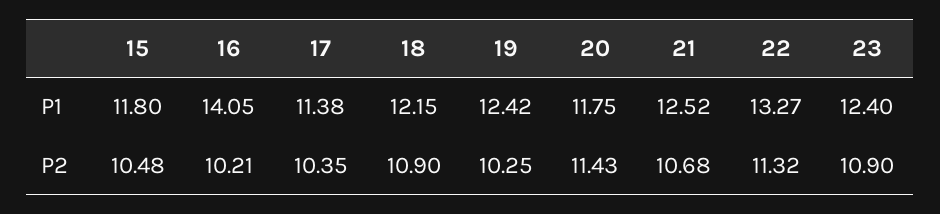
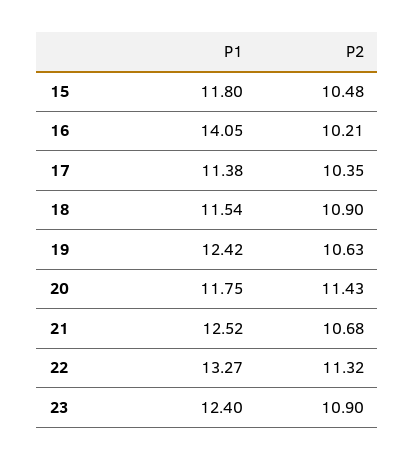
  {
    "15": {
      "P1": 11.8,
      "P2": 10.48
    },
    "16": {
      "P1": 14.05,
      "P2": 10.21
    },
    "17": {
      "P1": 11.38,
      "P2": 10.35
    },
    "18": {
-     "P1": 12.15,
+     "P1": 11.54,
      "P2": 10.9
    },
    "19": {
      "P1": 12.42,
-     "P2": 10.25
+     "P2": 10.63
    },
    "20": {
      "P1": 11.75,
      "P2": 11.43
    },
    "21": {
      "P1": 12.52,
      "P2": 10.68
    },
    "22": {
      "P1": 13.27,
      "P2": 11.32
    },
    "23": {
      "P1": 12.4,
      "P2": 10.9
    }
  }

